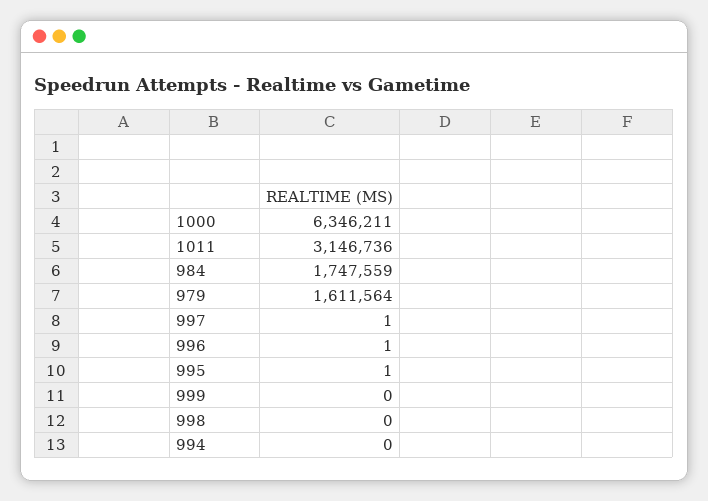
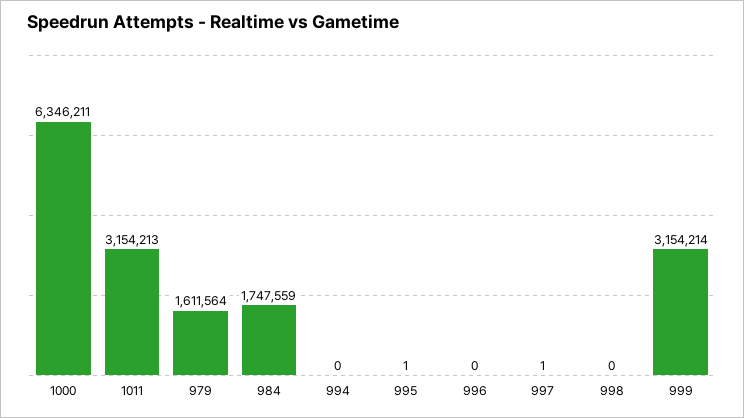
  {
    "1000": 6346211,
-   "1011": 3146736,
+   "1011": 3154213,
    "984": 1747559,
    "979": 1611564,
    "997": 1,
-   "996": 1,
+   "996": 0,
    "995": 1,
-   "999": 0,
+   "999": 3154214,
    "998": 0,
    "994": 0
  }

